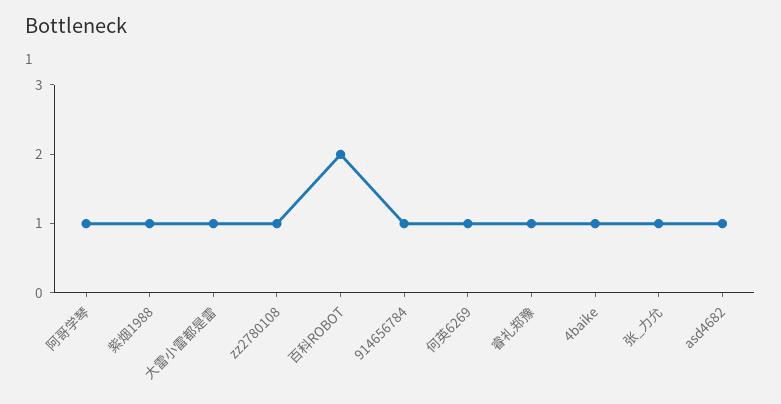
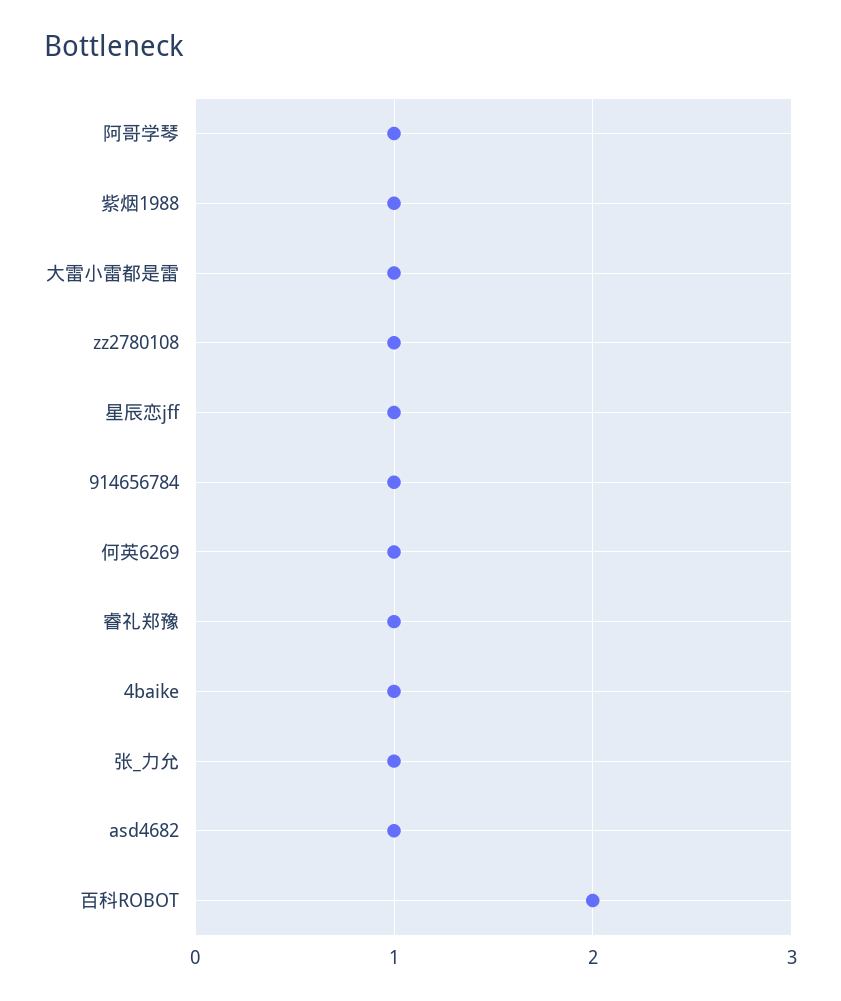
  {
    "阿哥学琴": 1,
    "紫烟1988": 1,
    "大雷小雷都是雷": 1,
    "zz2780108": 1,
    "百科ROBOT": 2,
    "914656784": 1,
    "何英6269": 1,
    "睿礼郑豫": 1,
    "4baike": 1,
    "张_力允": 1,
-   "asd4682": 1
+   "asd4682": 1,
+   "星辰恋jff": 1
  }

